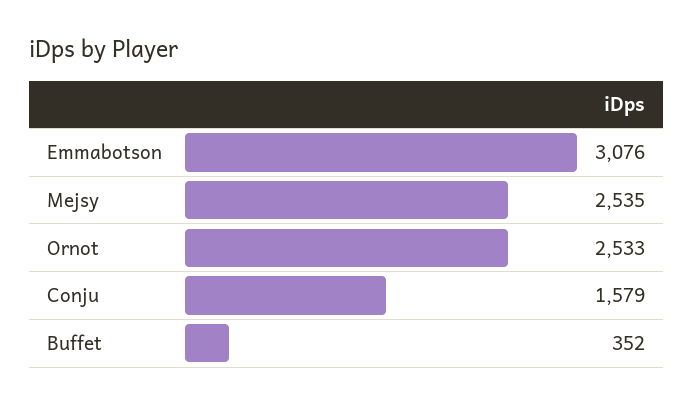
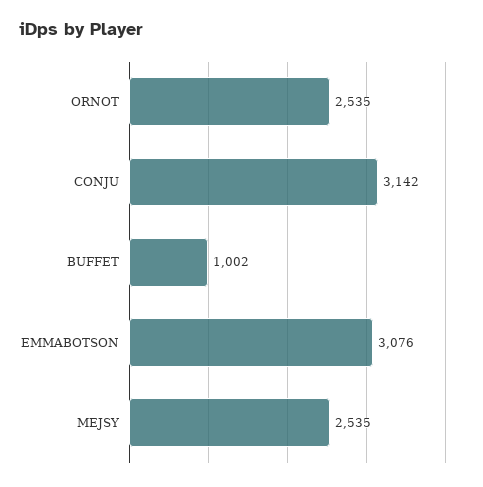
  {
    "Emmabotson": 3076,
    "Mejsy": 2535,
-   "Ornot": 2533,
+   "Ornot": 2535,
-   "Conju": 1579,
+   "Conju": 3142,
-   "Buffet": 352
+   "Buffet": 1002
  }

